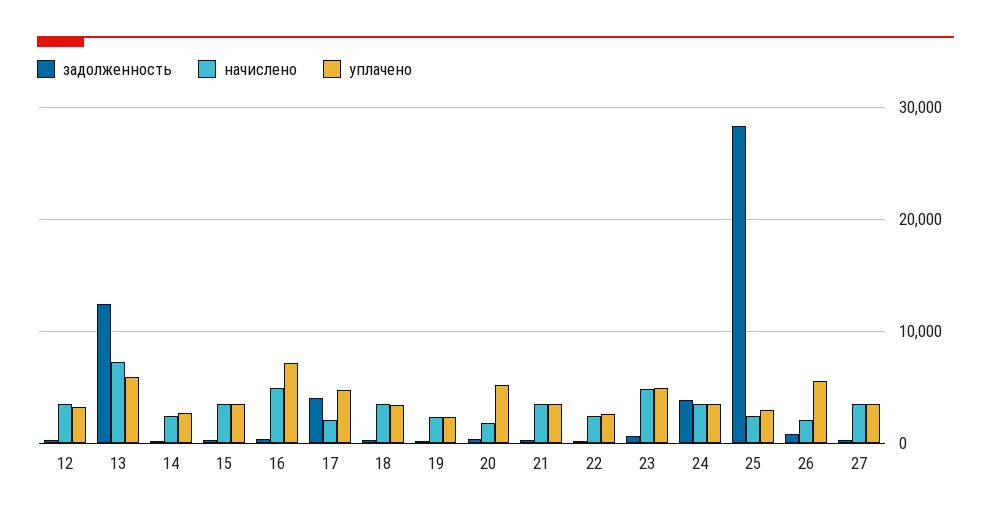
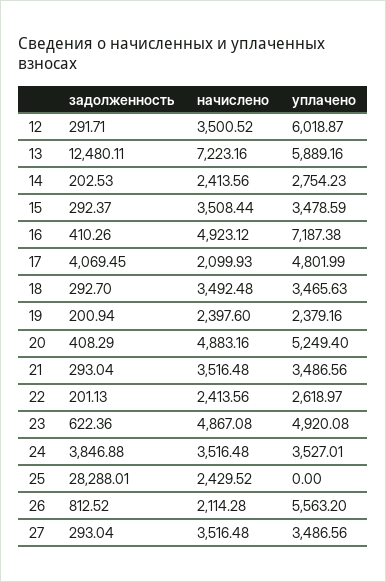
  {
    "задолженность": {
      "12": 291.71,
      "13": 12480.11,
      "14": 202.53,
      "15": 292.37,
      "16": 410.26,
      "17": 4069.45,
      "18": 292.7,
      "19": 200.94,
      "20": 408.29,
      "21": 293.04,
      "22": 201.13,
      "23": 622.36,
      "24": 3846.88,
      "25": 28288.01,
      "26": 812.52,
      "27": 293.04
    },
    "начислено": {
      "12": 3500.52,
      "13": 7223.16,
      "14": 2413.56,
      "15": 3508.44,
      "16": 4923.12,
      "17": 2099.93,
      "18": 3492.48,
      "19": 2397.6,
-     "20": 2000,
+     "20": 4883.16,
      "21": 3516.48,
      "22": 2413.56,
      "23": 4867.08,
      "24": 3516.48,
      "25": 2429.52,
      "26": 2114.28,
      "27": 3516.48
    },
    "уплачено": {
-     "12": 3000,
+     "12": 6018.87,
      "13": 5889.16,
      "14": 2754.23,
      "15": 3478.59,
      "16": 7187.38,
      "17": 4801.99,
      "18": 3465.63,
      "19": 2379.16,
      "20": 5249.4,
      "21": 3486.56,
      "22": 2618.97,
      "23": 4920.08,
      "24": 3527.01,
-     "25": 3000,
+     "25": 0,
      "26": 5563.2,
      "27": 3486.56
    }
  }

